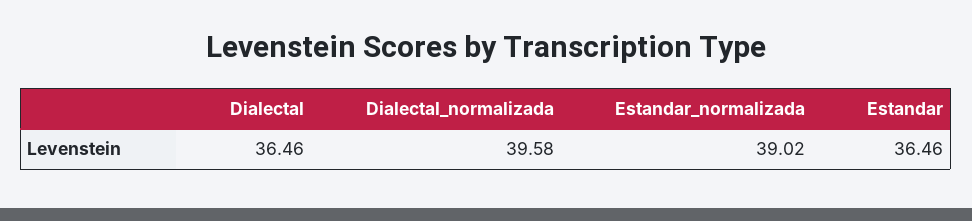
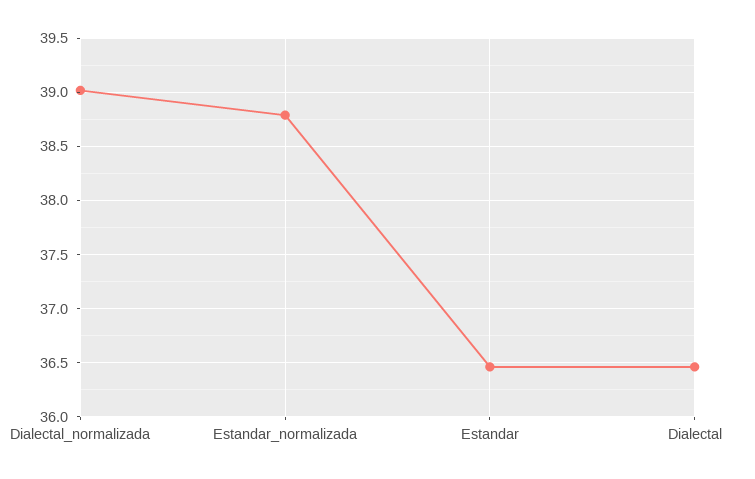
  {
    "Dialectal": 36.46,
-   "Dialectal_normalizada": 39.58,
+   "Dialectal_normalizada": 39,
-   "Estandar_normalizada": 39.02,
+   "Estandar_normalizada": 38.8,
    "Estandar": 36.46
  }

